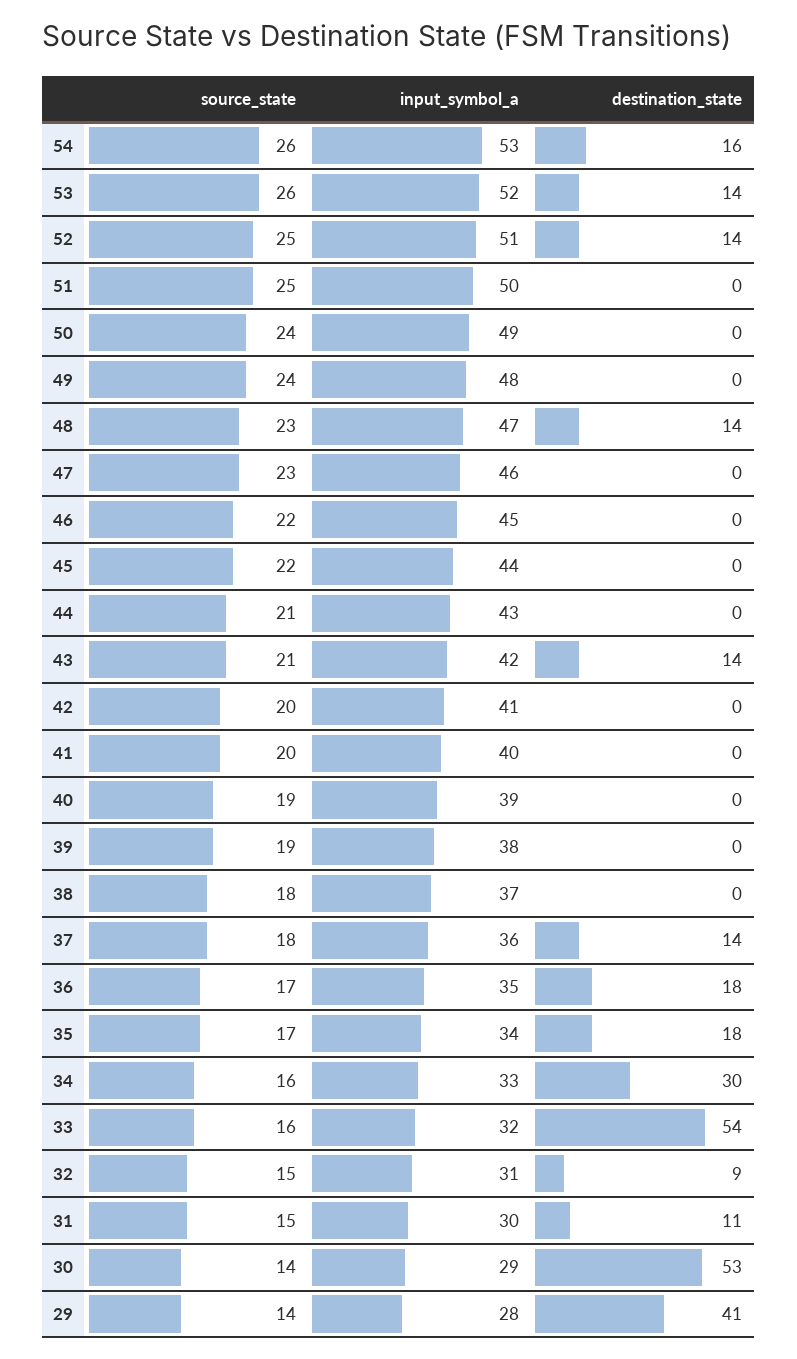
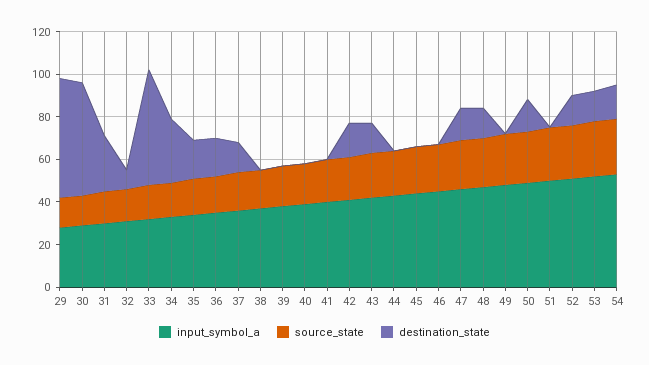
  {
    "source_state": {
      "54": 26,
      "53": 26,
      "52": 25,
      "51": 25,
      "50": 24,
      "49": 24,
      "48": 23,
      "47": 23,
      "46": 22,
      "45": 22,
      "44": 21,
      "43": 21,
      "42": 20,
      "41": 20,
      "40": 19,
      "39": 19,
      "38": 18,
      "37": 18,
      "36": 17,
      "35": 17,
      "34": 16,
      "33": 16,
      "32": 15,
      "31": 15,
      "30": 14,
      "29": 14
    },
    "input_symbol_a": {
      "54": 53,
      "53": 52,
      "52": 51,
      "51": 50,
      "50": 49,
      "49": 48,
      "48": 47,
      "47": 46,
      "46": 45,
      "45": 44,
      "44": 43,
      "43": 42,
      "42": 41,
      "41": 40,
      "40": 39,
      "39": 38,
      "38": 37,
      "37": 36,
      "36": 35,
      "35": 34,
      "34": 33,
      "33": 32,
      "32": 31,
      "31": 30,
      "30": 29,
      "29": 28
    },
    "destination_state": {
      "54": 16,
      "53": 14,
      "52": 14,
      "51": 0,
-     "50": 0,
+     "50": 15,
      "49": 0,
      "48": 14,
-     "47": 0,
+     "47": 15,
      "46": 0,
      "45": 0,
      "44": 0,
      "43": 14,
-     "42": 0,
+     "42": 15,
      "41": 0,
      "40": 0,
      "39": 0,
      "38": 0,
      "37": 14,
      "36": 18,
      "35": 18,
      "34": 30,
      "33": 54,
      "32": 9,
-     "31": 11,
+     "31": 25,
      "30": 53,
-     "29": 41
+     "29": 55
    }
  }

